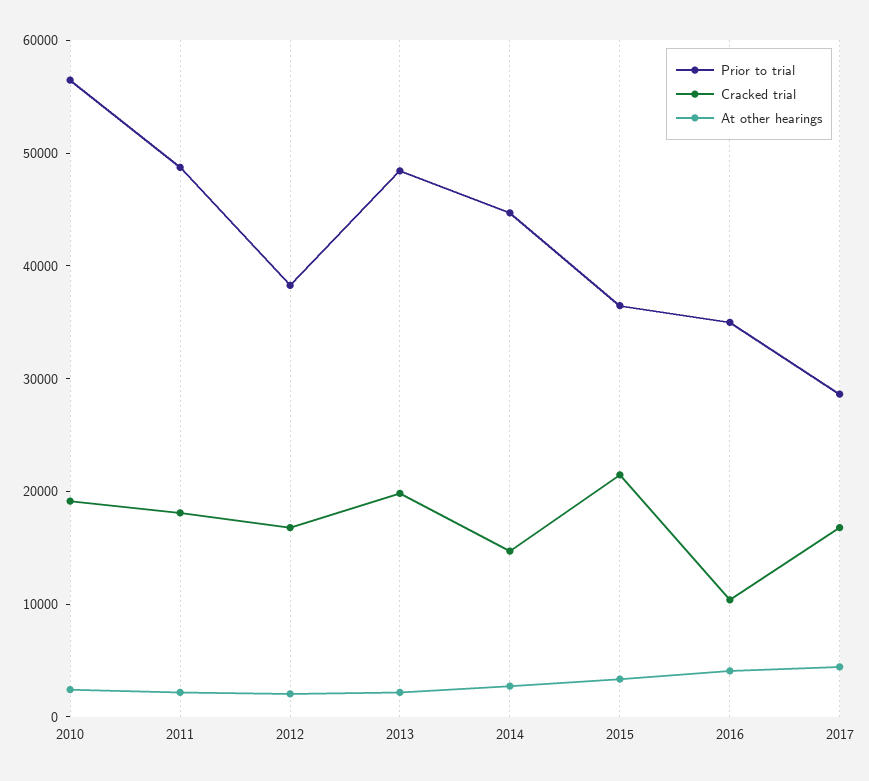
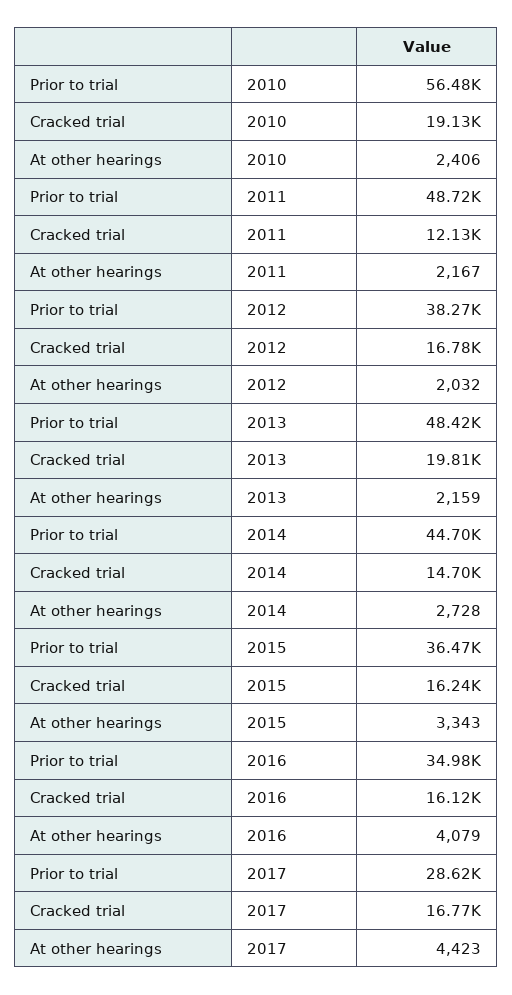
  {
    "Prior to trial": {
      "2010": 56480,
      "2011": 48720,
      "2012": 38270,
      "2013": 48420,
      "2014": 44700,
      "2015": 36470,
      "2016": 34980,
      "2017": 28620
    },
    "Cracked trial": {
      "2010": 19130,
-     "2011": 18000,
+     "2011": 12130,
      "2012": 16780,
      "2013": 19810,
      "2014": 14700,
-     "2015": 22000,
+     "2015": 16240,
-     "2016": 10000,
+     "2016": 16120,
      "2017": 16770
    },
    "At other hearings": {
      "2010": 2406,
      "2011": 2167,
      "2012": 2032,
      "2013": 2159,
      "2014": 2728,
      "2015": 3343,
      "2016": 4079,
      "2017": 4423
    }
  }

